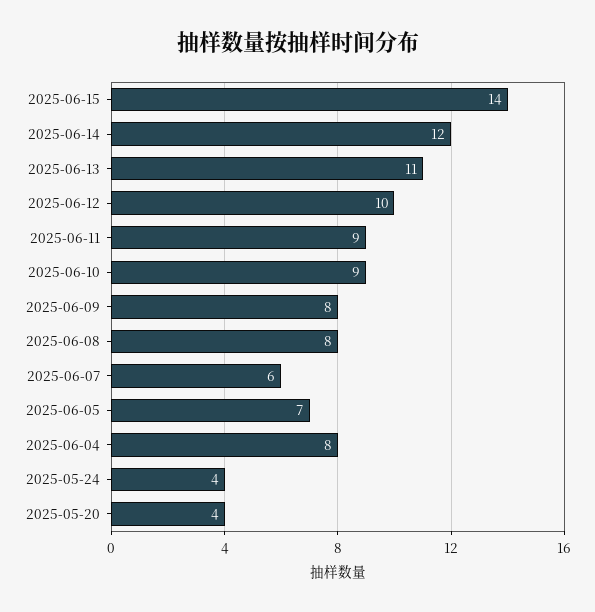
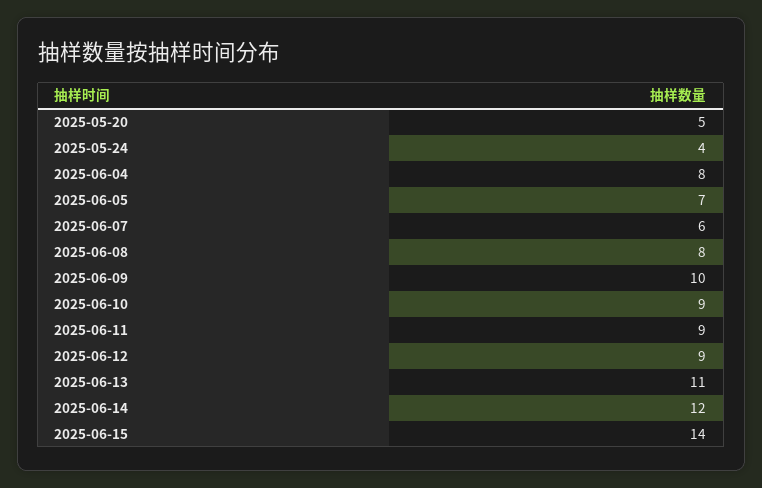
  {
    "2025-06-15": 14,
    "2025-06-14": 12,
    "2025-06-13": 11,
-   "2025-06-12": 10,
+   "2025-06-12": 9,
    "2025-06-11": 9,
    "2025-06-10": 9,
-   "2025-06-09": 8,
+   "2025-06-09": 10,
    "2025-06-08": 8,
    "2025-06-07": 6,
    "2025-06-05": 7,
    "2025-06-04": 8,
    "2025-05-24": 4,
-   "2025-05-20": 4
+   "2025-05-20": 5
  }

